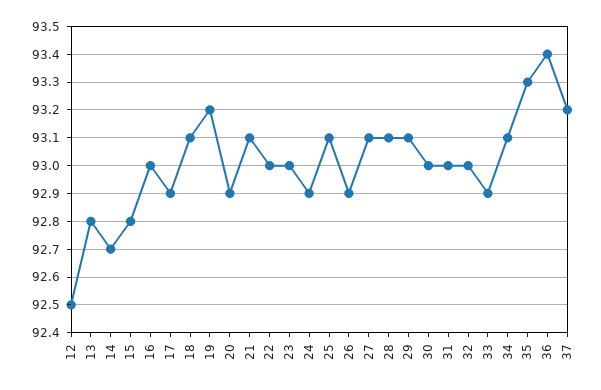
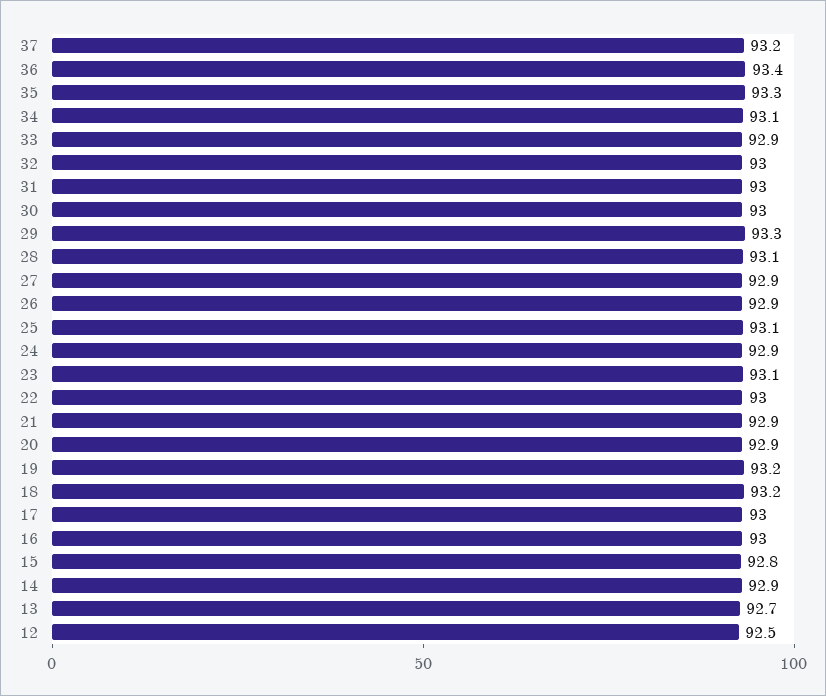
  {
    "12": 92.5,
-   "13": 92.8,
+   "13": 92.7,
-   "14": 92.7,
+   "14": 92.9,
    "15": 92.8,
    "16": 93,
-   "17": 92.9,
+   "17": 93,
-   "18": 93.1,
+   "18": 93.2,
    "19": 93.2,
    "20": 92.9,
-   "21": 93.1,
+   "21": 92.9,
    "22": 93,
-   "23": 93,
+   "23": 93.1,
    "24": 92.9,
    "25": 93.1,
    "26": 92.9,
-   "27": 93.1,
+   "27": 92.9,
    "28": 93.1,
-   "29": 93.1,
+   "29": 93.3,
    "30": 93,
    "31": 93,
    "32": 93,
    "33": 92.9,
    "34": 93.1,
    "35": 93.3,
    "36": 93.4,
    "37": 93.2
  }

